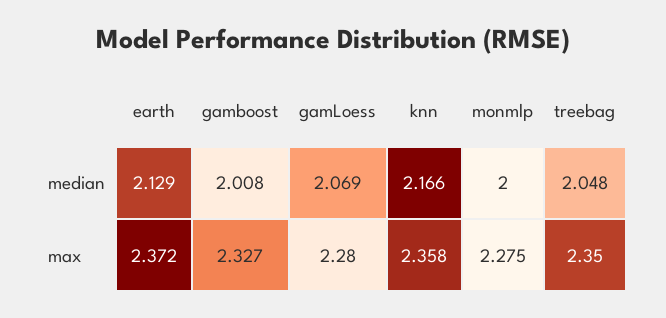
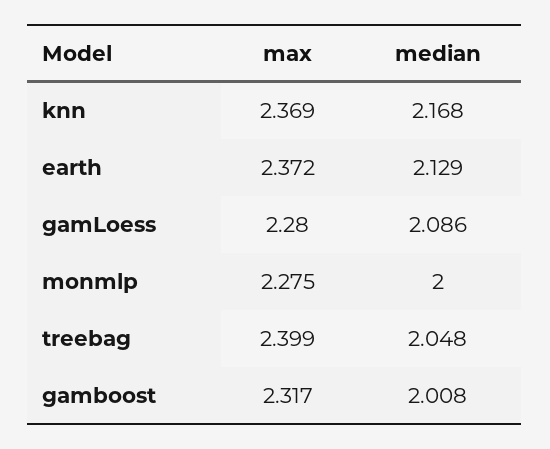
  {
    "earth": {
      "median": 2.129,
      "max": 2.372
    },
    "gamboost": {
      "median": 2.008,
-     "max": 2.327
+     "max": 2.317
    },
    "gamLoess": {
-     "median": 2.069,
+     "median": 2.086,
      "max": 2.28
    },
    "knn": {
-     "median": 2.166,
+     "median": 2.168,
-     "max": 2.358
+     "max": 2.369
    },
    "monmlp": {
      "median": 2,
      "max": 2.275
    },
    "treebag": {
      "median": 2.048,
-     "max": 2.35
+     "max": 2.399
    }
  }

